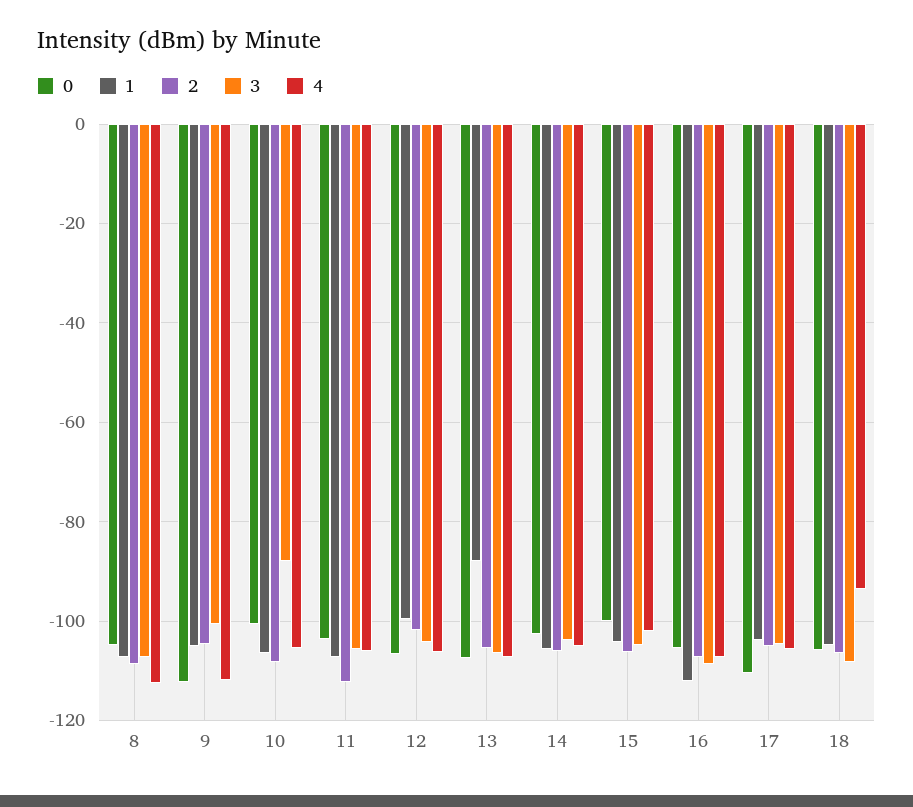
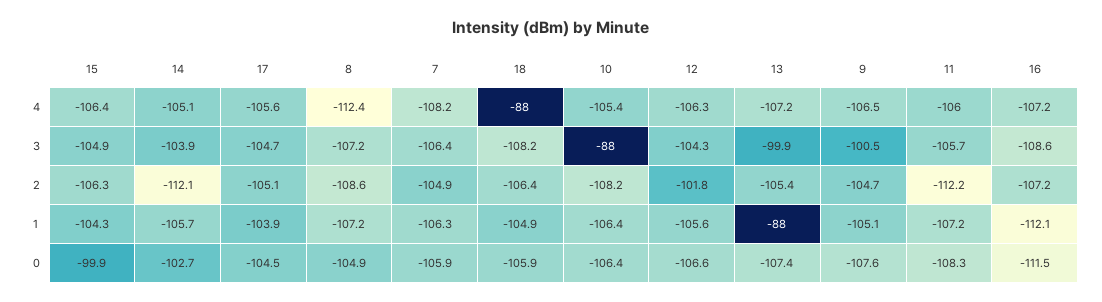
  {
    "0": {
      "8": -104.9,
-     "9": -112,
+     "9": -107.6,
-     "10": -100,
+     "10": -106.4,
-     "11": -104,
+     "11": -108.3,
      "12": -106.6,
      "13": -107.4,
      "14": -102.7,
      "15": -99.9,
-     "16": -106,
+     "16": -111.5,
-     "17": -110,
+     "17": -104.5,
-     "18": -105.9
+     "18": -105.9,
+     "7": -105.9
    },
    "1": {
      "8": -107.2,
      "9": -105.1,
      "10": -106.4,
      "11": -107.2,
-     "12": -100,
+     "12": -105.6,
      "13": -88,
      "14": -105.7,
      "15": -104.3,
      "16": -112.1,
      "17": -103.9,
-     "18": -104.9
+     "18": -104.9,
+     "7": -106.3
    },
    "2": {
      "8": -108.6,
      "9": -104.7,
      "10": -108.2,
      "11": -112.2,
      "12": -101.8,
      "13": -105.4,
-     "14": -106,
+     "14": -112.1,
      "15": -106.3,
      "16": -107.2,
      "17": -105.1,
-     "18": -106.4
+     "18": -106.4,
+     "7": -104.9
    },
    "3": {
      "8": -107.2,
      "9": -100.5,
      "10": -88,
      "11": -105.7,
      "12": -104.3,
-     "13": -106,
+     "13": -99.9,
      "14": -103.9,
      "15": -104.9,
      "16": -108.6,
      "17": -104.7,
-     "18": -108.2
+     "18": -108.2,
+     "7": -106.4
    },
    "4": {
      "8": -112.4,
-     "9": -112,
+     "9": -106.5,
      "10": -105.4,
      "11": -106,
      "12": -106.3,
      "13": -107.2,
      "14": -105.1,
-     "15": -102,
+     "15": -106.4,
      "16": -107.2,
      "17": -105.6,
-     "18": -94
+     "18": -88,
+     "7": -108.2
    }
  }

